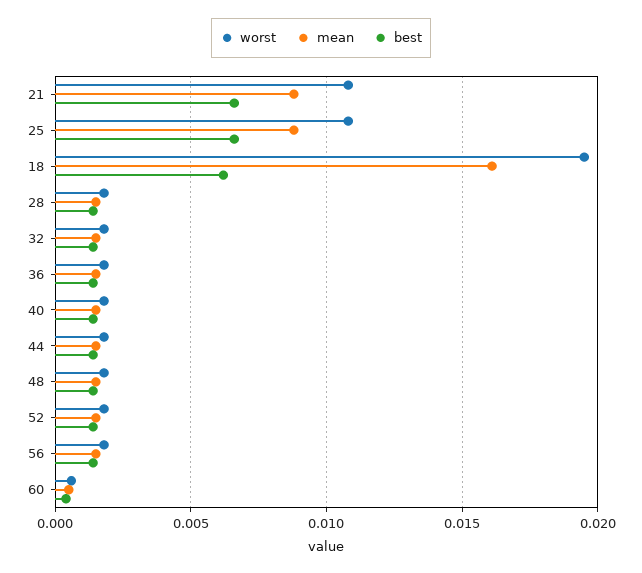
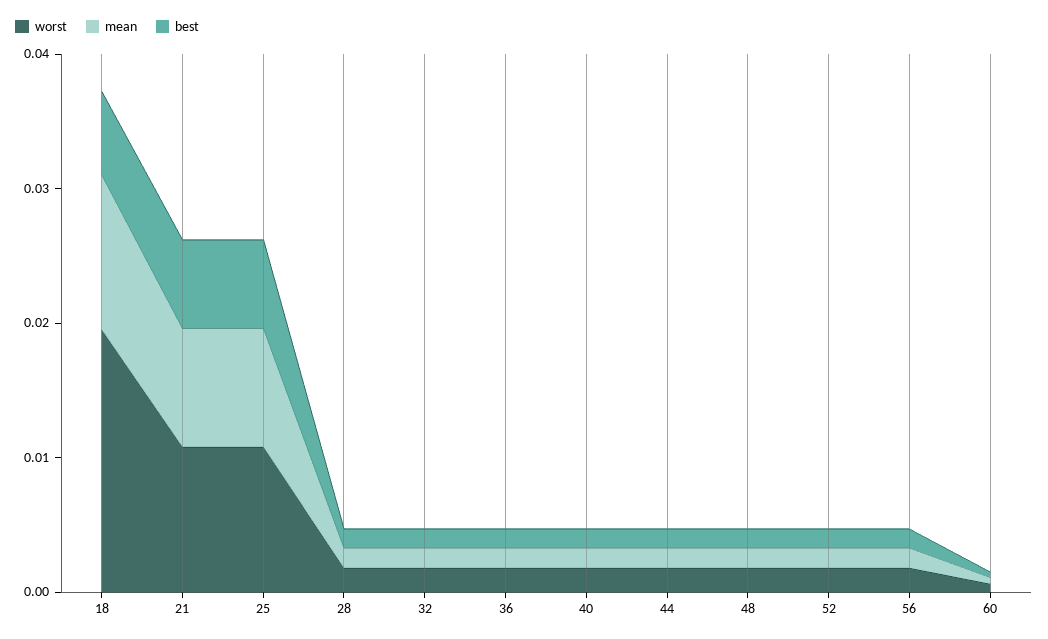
  {
    "worst": {
      "21": 0.011,
      "25": 0.011,
      "18": 0.0195,
      "28": 0.002,
      "32": 0.002,
      "36": 0.002,
      "40": 0.002,
      "44": 0.002,
      "48": 0.002,
      "52": 0.002,
      "56": 0.002,
      "60": 0.0005
    },
    "mean": {
      "21": 0.009,
      "25": 0.009,
-     "18": 0.016,
+     "18": 0.012,
      "28": 0.0015,
      "32": 0.0015,
      "36": 0.0015,
      "40": 0.0015,
      "44": 0.0015,
      "48": 0.0015,
      "52": 0.0015,
      "56": 0.0015,
      "60": 0.0005
    },
    "best": {
      "21": 0.0065,
      "25": 0.0065,
      "18": 0.006,
      "28": 0.0015,
      "32": 0.0015,
      "36": 0.0015,
      "40": 0.0015,
      "44": 0.0015,
      "48": 0.0015,
      "52": 0.0015,
      "56": 0.0015,
      "60": 0.0005
    }
  }

